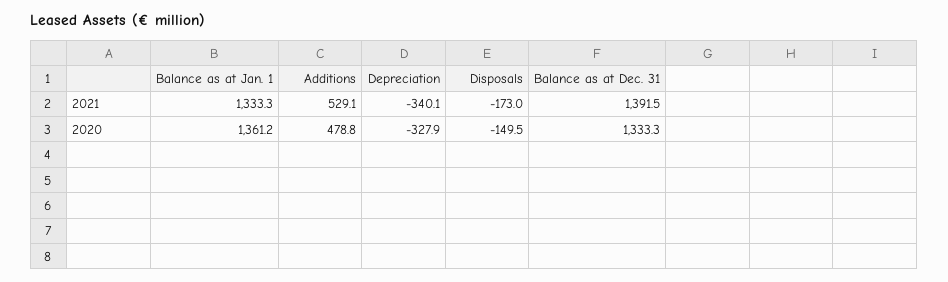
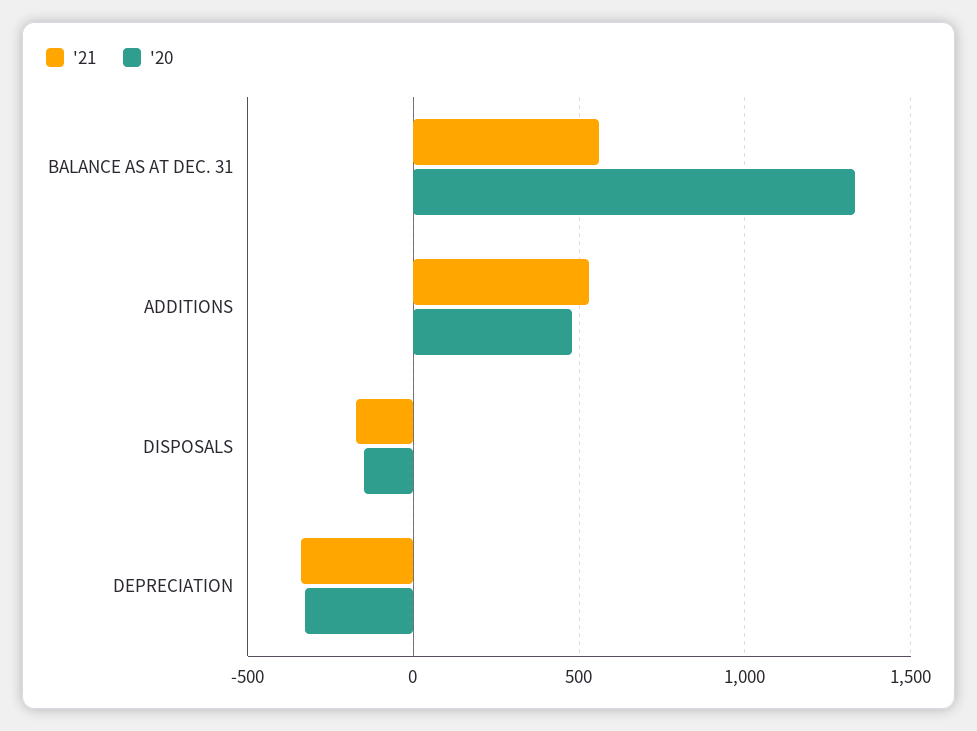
  {
    "2021": {
-     "Balance as at Jan. 1": 1333.3,
      "Additions": 529.1,
      "Depreciation": -340.1,
      "Disposals": -173,
-     "Balance as at Dec. 31": 1391.5
+     "Balance as at Dec. 31": 550
    },
    "2020": {
-     "Balance as at Jan. 1": 1361.2,
      "Additions": 478.8,
      "Depreciation": -327.9,
      "Disposals": -149.5,
      "Balance as at Dec. 31": 1333.3
    }
  }

